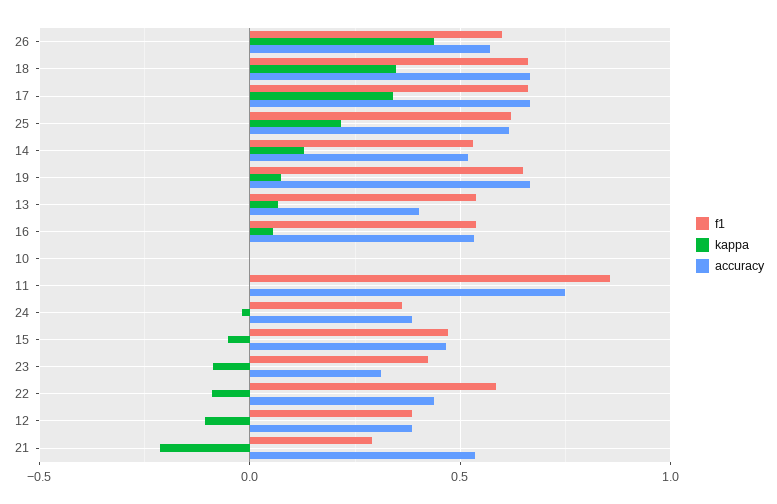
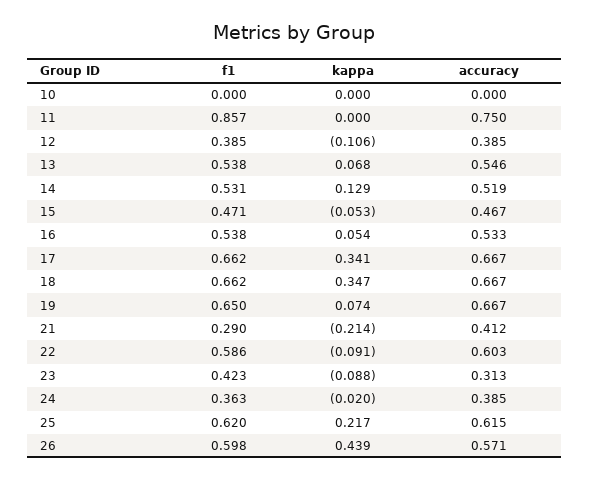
  {
    "f1": {
      "26": 0.598,
      "18": 0.662,
      "17": 0.662,
      "25": 0.62,
      "14": 0.531,
      "19": 0.65,
      "13": 0.538,
      "16": 0.538,
      "10": 0,
      "11": 0.857,
      "24": 0.363,
      "15": 0.471,
      "23": 0.423,
      "22": 0.586,
      "12": 0.385,
      "21": 0.29
    },
    "kappa": {
      "26": 0.439,
      "18": 0.347,
      "17": 0.341,
      "25": 0.217,
      "14": 0.129,
      "19": 0.074,
      "13": 0.068,
      "16": 0.054,
      "10": 0,
      "11": 0,
      "24": -0.02,
      "15": -0.053,
      "23": -0.088,
      "22": -0.091,
      "12": -0.106,
      "21": -0.214
    },
    "accuracy": {
      "26": 0.571,
      "18": 0.667,
      "17": 0.667,
      "25": 0.615,
      "14": 0.519,
      "19": 0.667,
-     "13": 0.4,
+     "13": 0.546,
      "16": 0.533,
      "10": 0,
      "11": 0.75,
      "24": 0.385,
      "15": 0.467,
      "23": 0.313,
-     "22": 0.45,
+     "22": 0.603,
      "12": 0.385,
-     "21": 0.55
+     "21": 0.412
    }
  }

